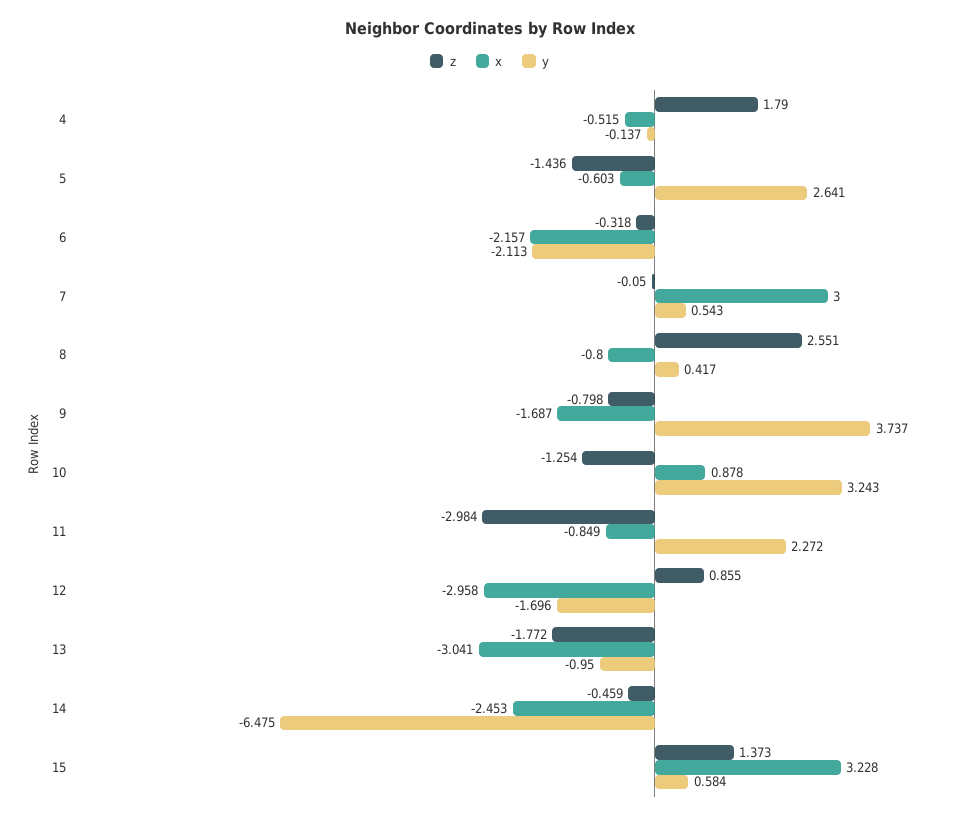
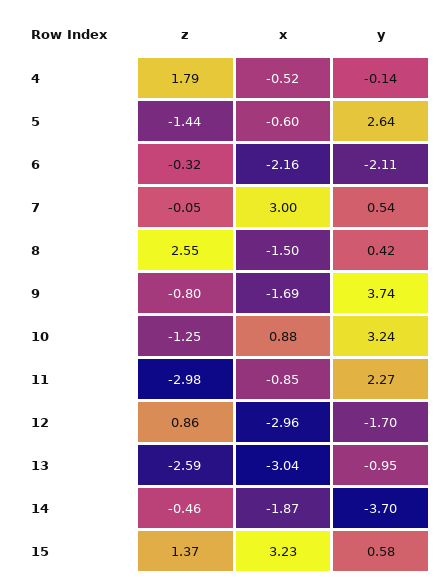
  {
    "z": {
      "4": 1.79,
      "5": -1.436,
      "6": -0.318,
      "7": -0.05,
      "8": 2.551,
      "9": -0.798,
      "10": -1.254,
      "11": -2.984,
      "12": 0.855,
-     "13": -1.772,
+     "13": -2.59,
      "14": -0.459,
      "15": 1.373
    },
    "x": {
      "4": -0.515,
      "5": -0.603,
      "6": -2.157,
      "7": 3,
-     "8": -0.8,
+     "8": -1.5,
      "9": -1.687,
      "10": 0.878,
      "11": -0.849,
      "12": -2.958,
      "13": -3.041,
-     "14": -2.453,
+     "14": -1.87,
      "15": 3.228
    },
    "y": {
      "4": -0.137,
      "5": 2.641,
      "6": -2.113,
      "7": 0.543,
      "8": 0.417,
      "9": 3.737,
      "10": 3.243,
      "11": 2.272,
      "12": -1.696,
      "13": -0.95,
-     "14": -6.475,
+     "14": -3.7,
      "15": 0.584
    }
  }

